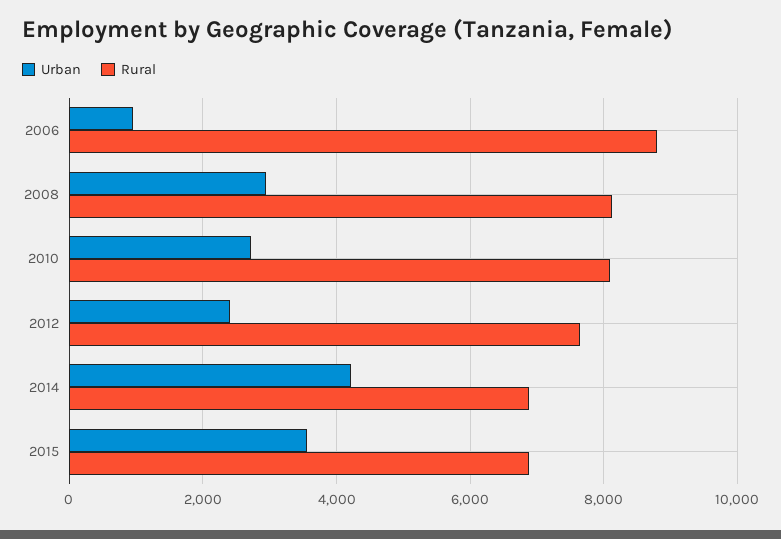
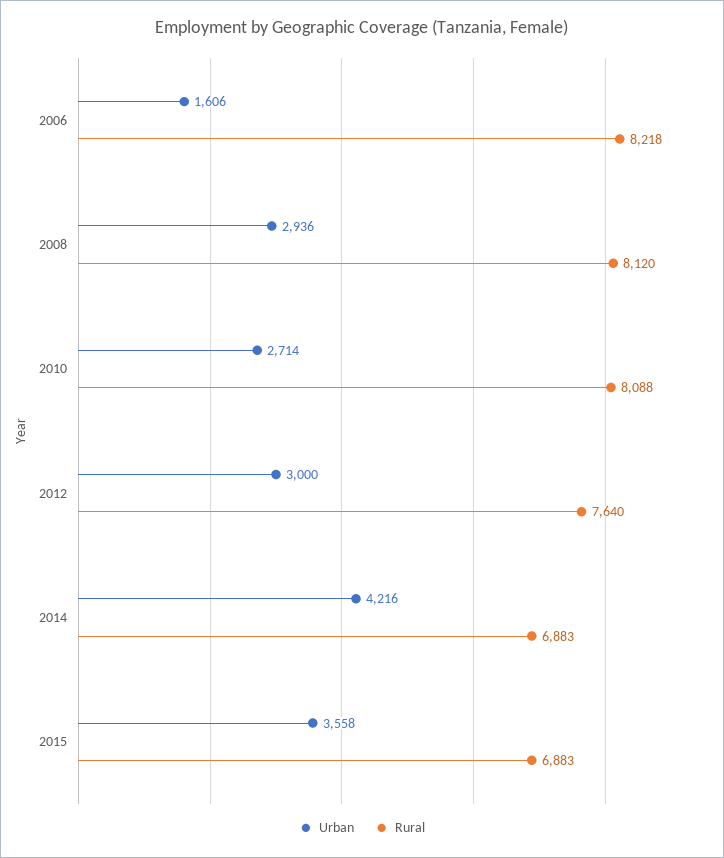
  {
    "Urban": {
-     "2006": 1000,
+     "2006": 1606,
      "2008": 2936,
      "2010": 2714,
-     "2012": 2400,
+     "2012": 3000,
      "2014": 4216,
      "2015": 3558
    },
    "Rural": {
-     "2006": 8800,
+     "2006": 8218,
      "2008": 8120,
      "2010": 8088,
      "2012": 7640,
      "2014": 6883,
      "2015": 6883
    }
  }

